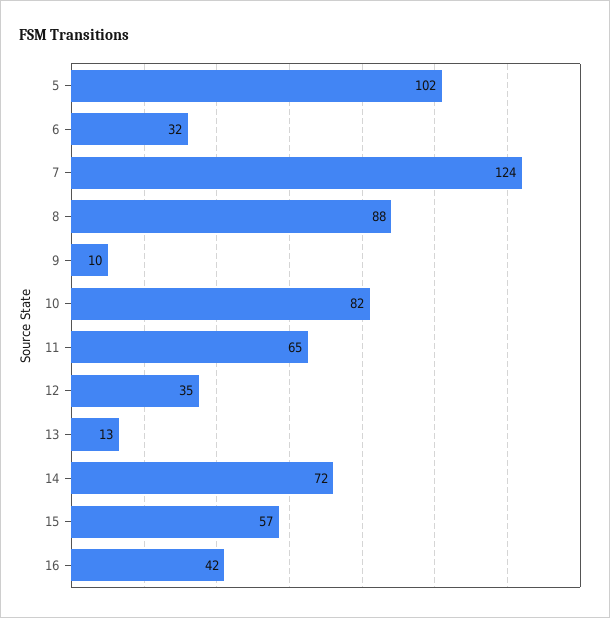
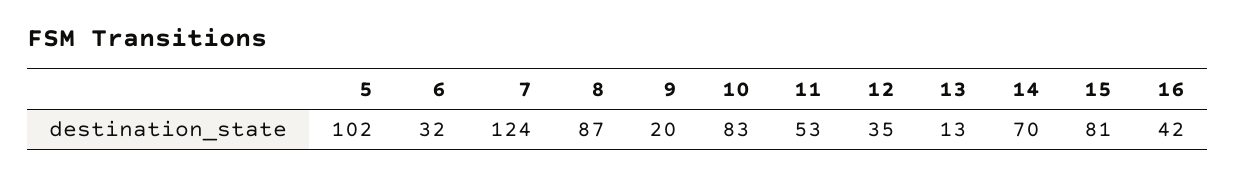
  {
    "5": 102,
    "6": 32,
    "7": 124,
-   "8": 88,
+   "8": 87,
-   "9": 10,
+   "9": 20,
-   "10": 82,
+   "10": 83,
-   "11": 65,
+   "11": 53,
    "12": 35,
    "13": 13,
-   "14": 72,
+   "14": 70,
-   "15": 57,
+   "15": 81,
    "16": 42
  }

